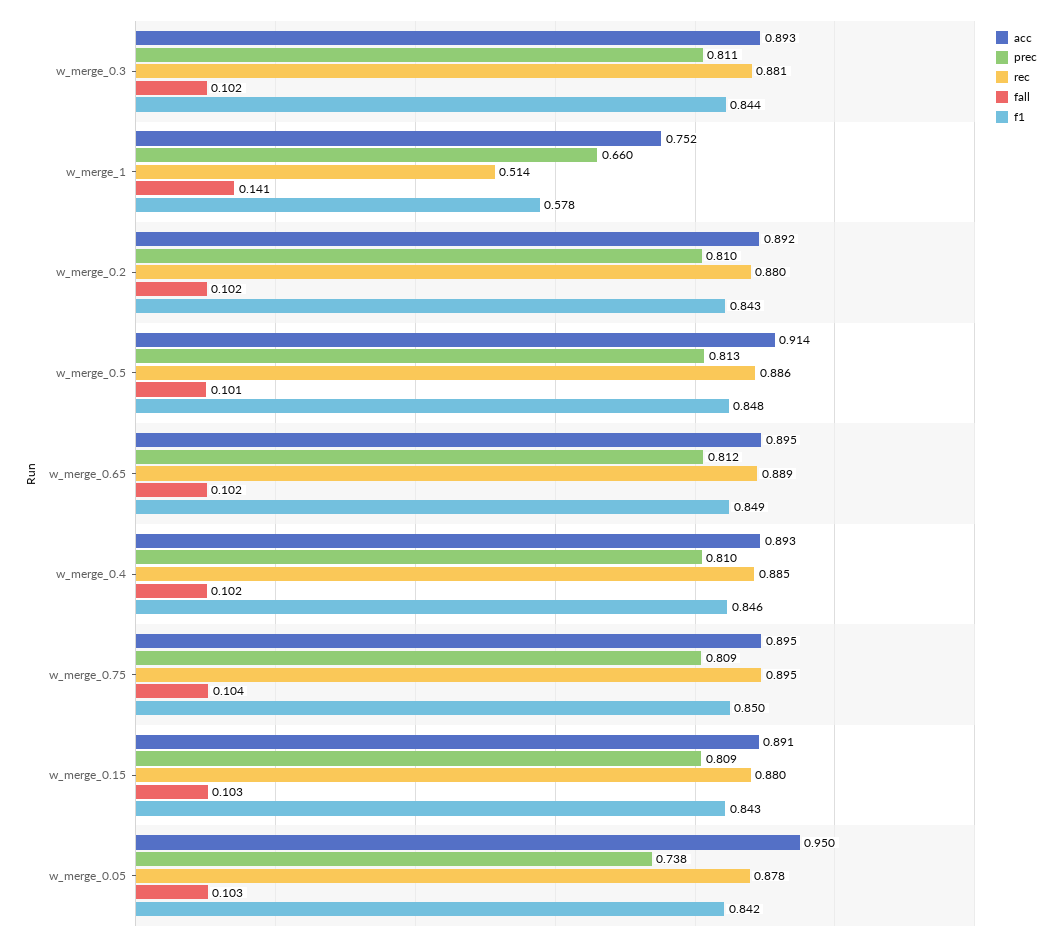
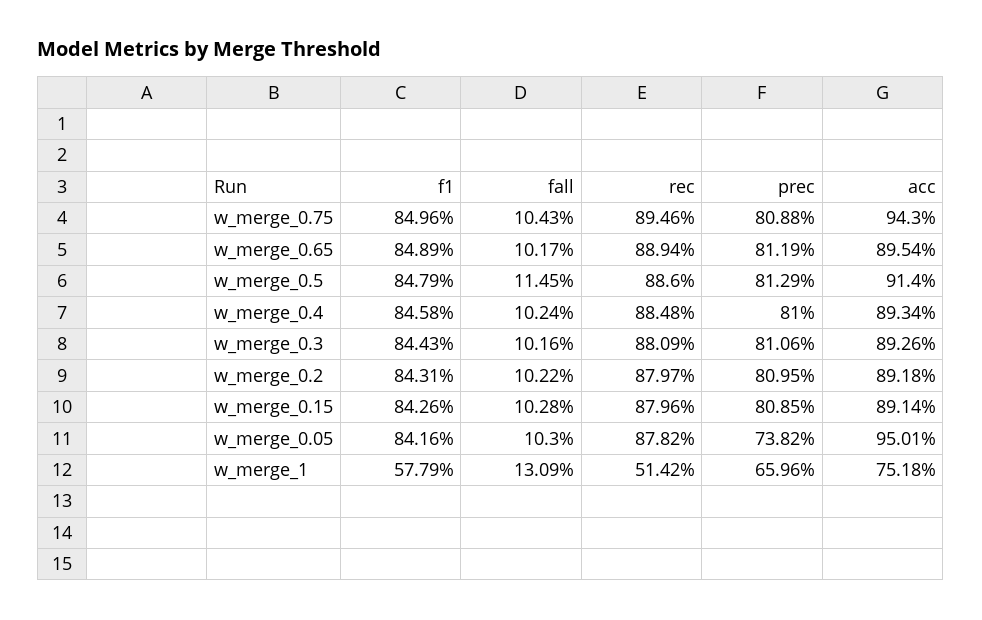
  {
    "acc": {
      "w_merge_0.3": 0.8926,
      "w_merge_1": 0.7518,
      "w_merge_0.2": 0.8918,
      "w_merge_0.5": 0.914,
      "w_merge_0.65": 0.8954,
      "w_merge_0.4": 0.8934,
-     "w_merge_0.75": 0.895,
+     "w_merge_0.75": 0.943,
      "w_merge_0.15": 0.8914,
      "w_merge_0.05": 0.9501
    },
    "prec": {
      "w_merge_0.3": 0.8106,
      "w_merge_1": 0.6596,
      "w_merge_0.2": 0.8095,
      "w_merge_0.5": 0.8129,
      "w_merge_0.65": 0.8119,
      "w_merge_0.4": 0.81,
      "w_merge_0.75": 0.8088,
      "w_merge_0.15": 0.8085,
      "w_merge_0.05": 0.7382
    },
    "rec": {
      "w_merge_0.3": 0.8809,
      "w_merge_1": 0.5142,
      "w_merge_0.2": 0.8797,
      "w_merge_0.5": 0.886,
      "w_merge_0.65": 0.8894,
      "w_merge_0.4": 0.8848,
      "w_merge_0.75": 0.8946,
      "w_merge_0.15": 0.8796,
      "w_merge_0.05": 0.8782
    },
    "fall": {
      "w_merge_0.3": 0.1016,
-     "w_merge_1": 0.141,
+     "w_merge_1": 0.1309,
      "w_merge_0.2": 0.1022,
-     "w_merge_0.5": 0.101,
+     "w_merge_0.5": 0.1145,
      "w_merge_0.65": 0.1017,
      "w_merge_0.4": 0.1024,
      "w_merge_0.75": 0.1043,
      "w_merge_0.15": 0.1028,
      "w_merge_0.05": 0.103
    },
    "f1": {
      "w_merge_0.3": 0.8443,
      "w_merge_1": 0.5779,
      "w_merge_0.2": 0.8431,
      "w_merge_0.5": 0.8479,
      "w_merge_0.65": 0.8489,
      "w_merge_0.4": 0.8458,
      "w_merge_0.75": 0.8496,
      "w_merge_0.15": 0.8426,
      "w_merge_0.05": 0.8416
    }
  }

